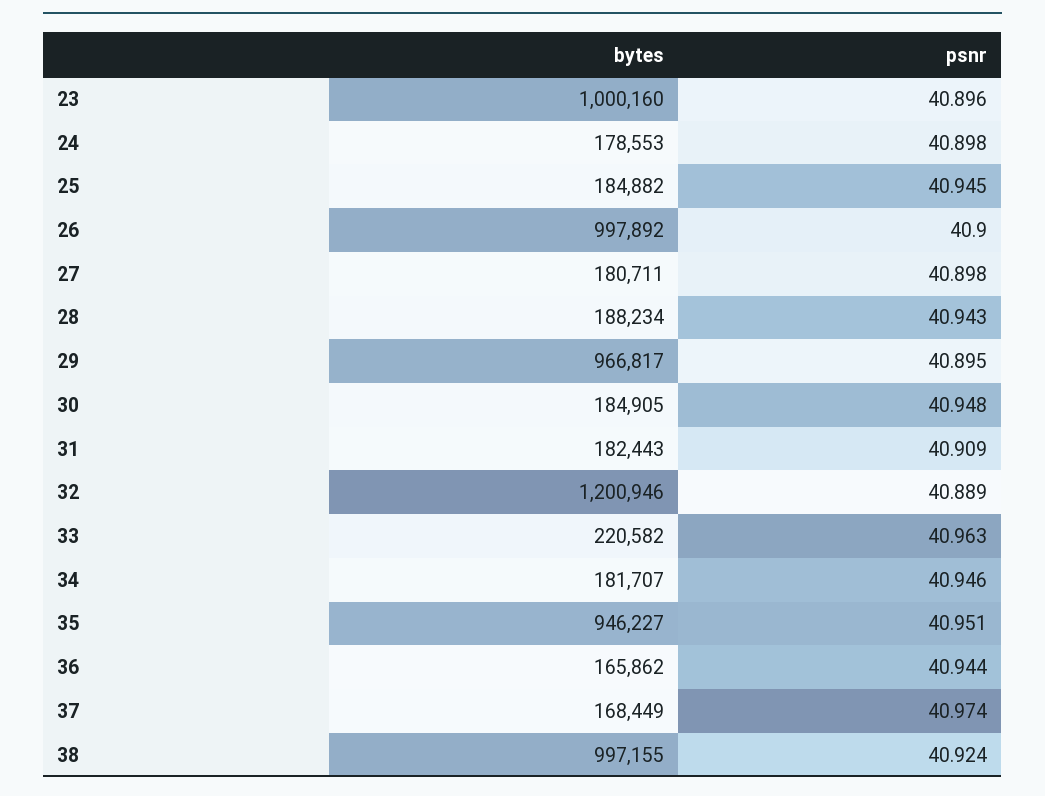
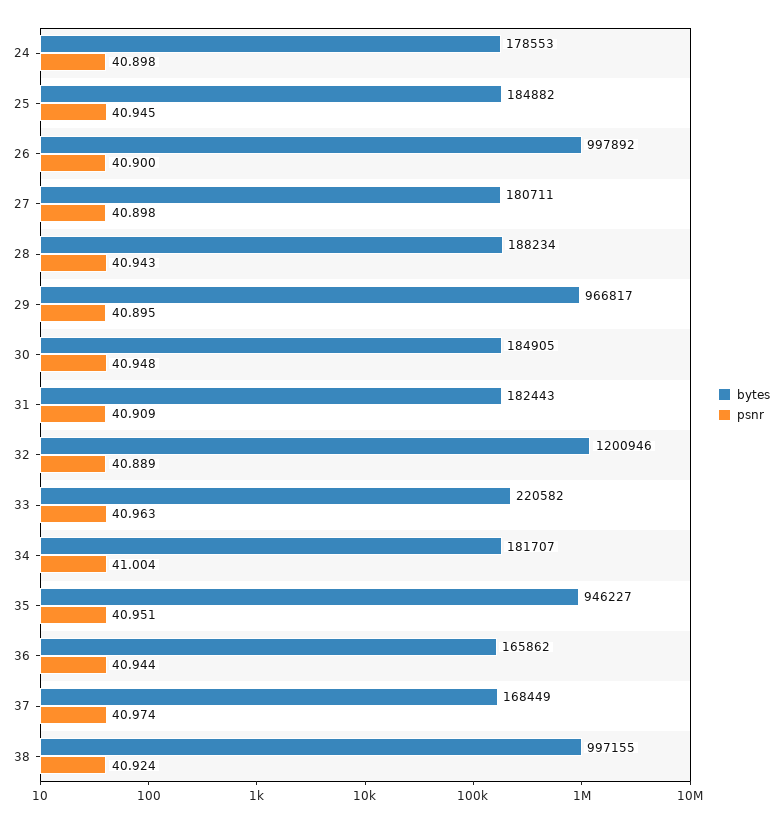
  {
    "bytes": {
-     "23": 1000160,
      "24": 178553,
      "25": 184882,
      "26": 997892,
      "27": 180711,
      "28": 188234,
      "29": 966817,
      "30": 184905,
      "31": 182443,
      "32": 1200946,
      "33": 220582,
      "34": 181707,
      "35": 946227,
      "36": 165862,
      "37": 168449,
      "38": 997155
    },
    "psnr": {
-     "23": 40.896,
      "24": 40.898,
      "25": 40.945,
      "26": 40.9,
      "27": 40.898,
      "28": 40.943,
      "29": 40.895,
      "30": 40.948,
      "31": 40.909,
      "32": 40.889,
      "33": 40.963,
-     "34": 40.946,
+     "34": 41.004,
      "35": 40.951,
      "36": 40.944,
      "37": 40.974,
      "38": 40.924
    }
  }

